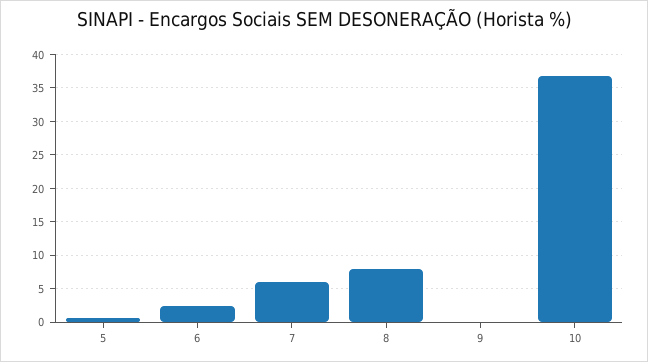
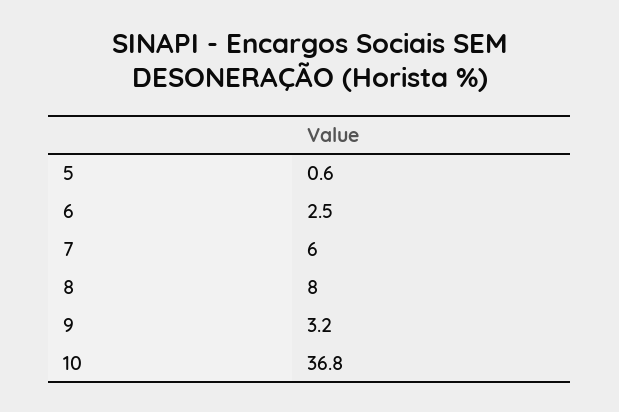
  {
    "5": 0.6,
    "6": 2.5,
    "7": 6,
    "8": 8,
-   "9": 0,
+   "9": 3.2,
    "10": 36.8
  }

